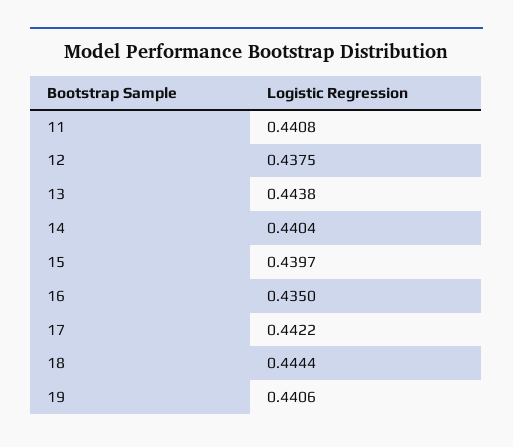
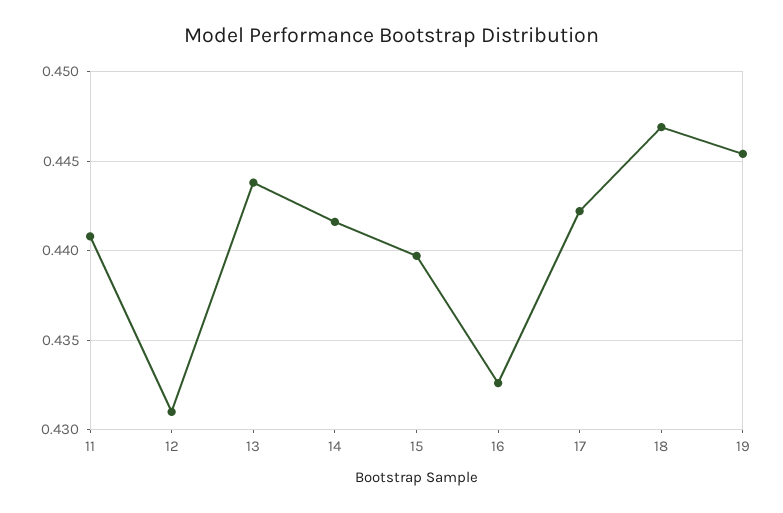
  {
    "11": 0.4408,
-   "12": 0.4375,
+   "12": 0.431,
    "13": 0.4438,
-   "14": 0.4404,
+   "14": 0.4415,
    "15": 0.4397,
-   "16": 0.435,
+   "16": 0.4325,
    "17": 0.4422,
-   "18": 0.4444,
+   "18": 0.447,
-   "19": 0.4406
+   "19": 0.4455
  }

